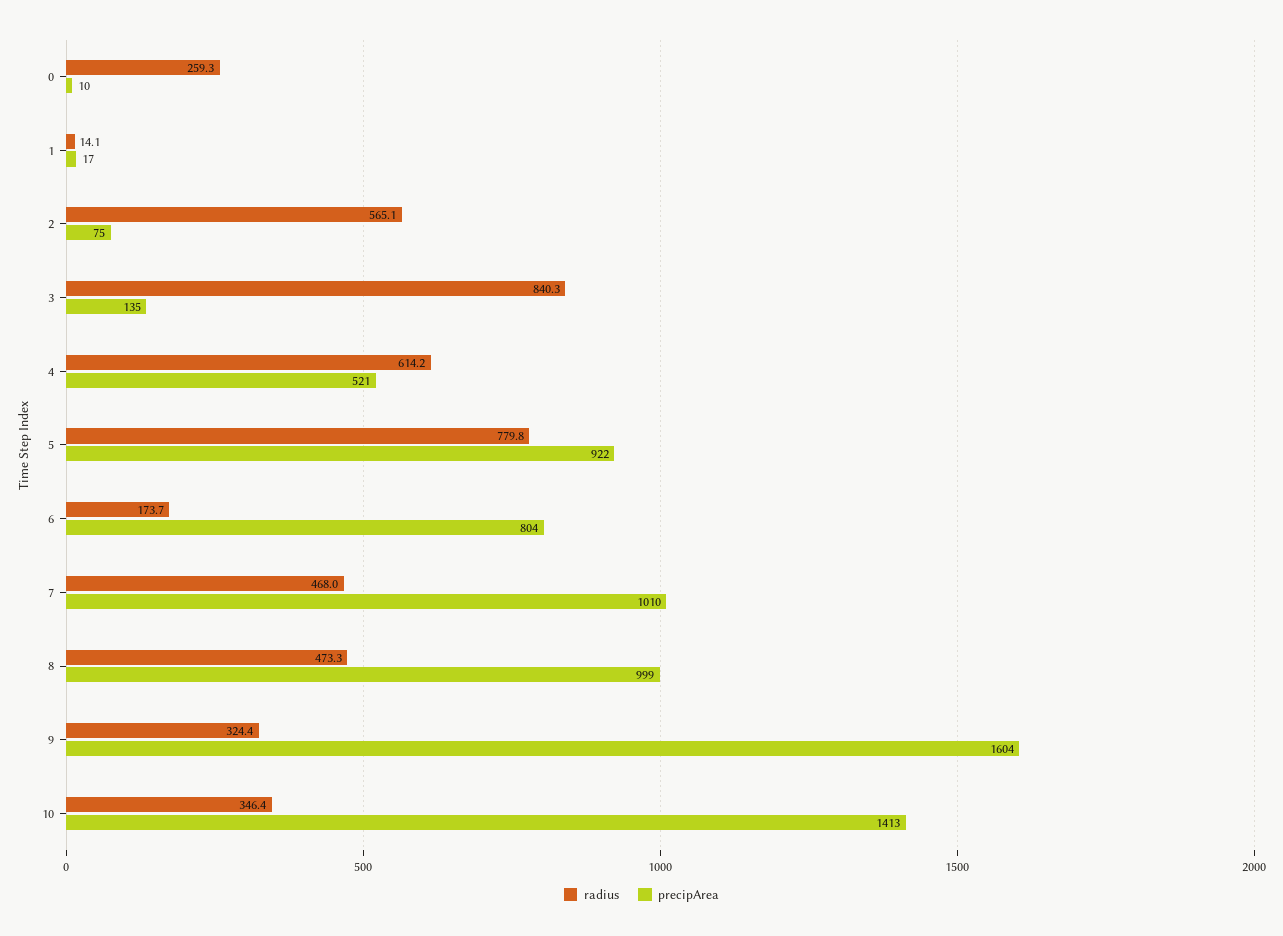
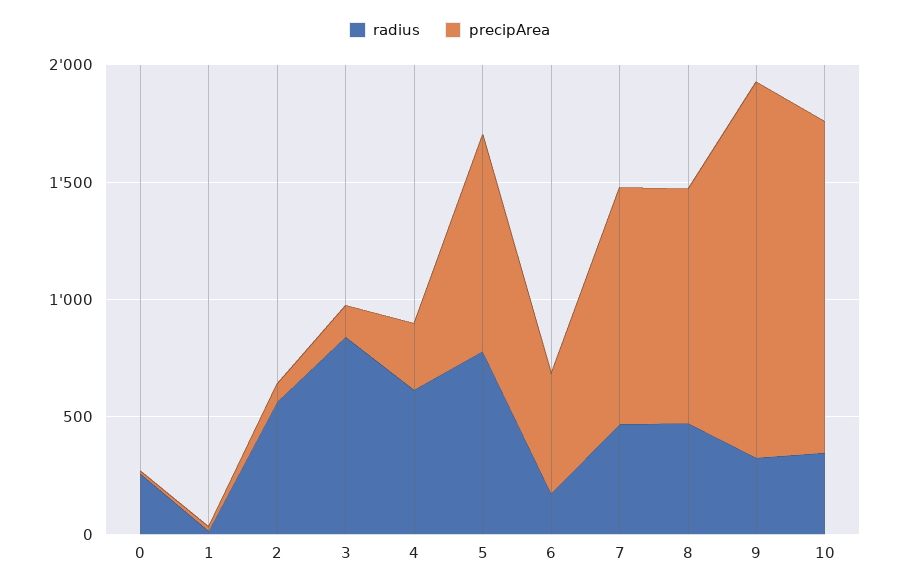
  {
    "radius": {
      "0": 259.3,
      "1": 14.1,
      "2": 565.1,
      "3": 840.3,
      "4": 614.2,
      "5": 779.8,
      "6": 173.7,
      "7": 468,
      "8": 473.3,
      "9": 324.4,
      "10": 346.4
    },
    "precipArea": {
      "0": 10,
      "1": 17,
      "2": 75,
      "3": 135,
-     "4": 521,
+     "4": 300,
      "5": 922,
-     "6": 804,
+     "6": 500,
      "7": 1010,
      "8": 999,
      "9": 1604,
      "10": 1413
    }
  }

